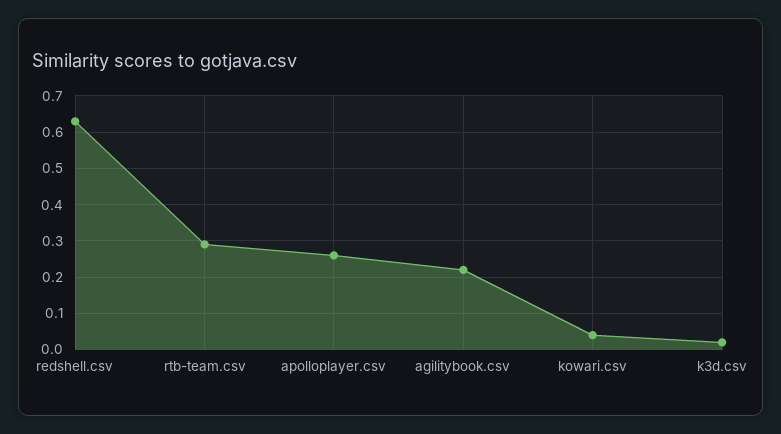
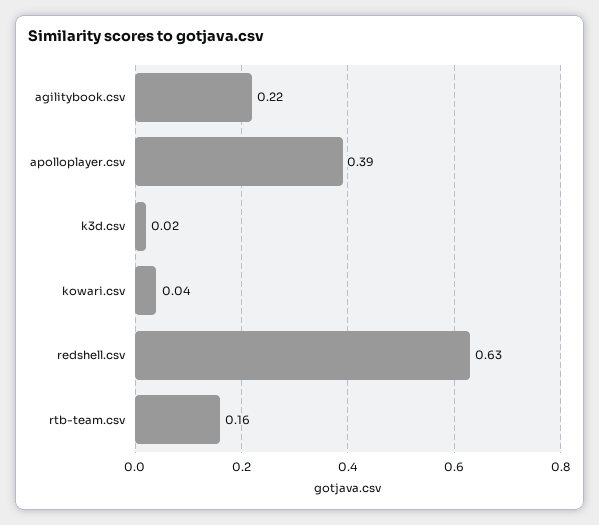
  {
    "redshell.csv": 0.63,
-   "rtb-team.csv": 0.3,
+   "rtb-team.csv": 0.16,
-   "apolloplayer.csv": 0.25,
+   "apolloplayer.csv": 0.39,
    "agilitybook.csv": 0.22,
    "kowari.csv": 0.04,
    "k3d.csv": 0.02
  }

